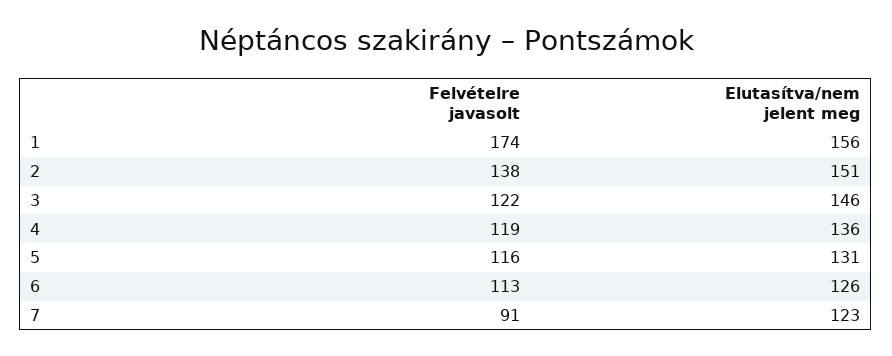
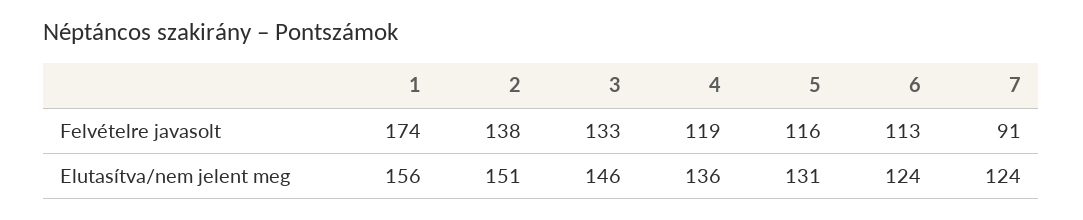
  {
    "Felvételre javasolt": {
      "1": 174,
      "2": 138,
-     "3": 122,
+     "3": 133,
      "4": 119,
      "5": 116,
      "6": 113,
      "7": 91
    },
    "Elutasítva/nem jelent meg": {
      "1": 156,
      "2": 151,
      "3": 146,
      "4": 136,
      "5": 131,
-     "6": 126,
+     "6": 124,
-     "7": 123
+     "7": 124
    }
  }

